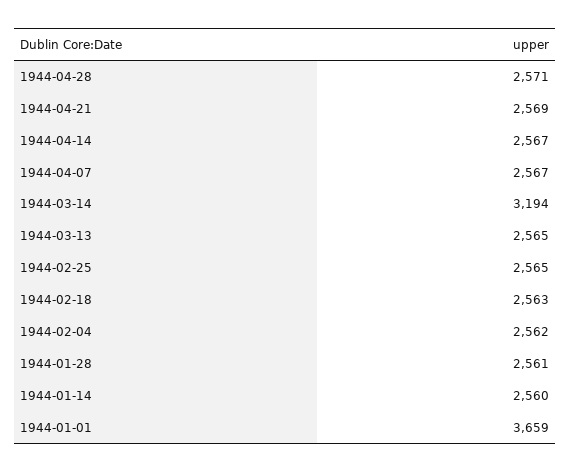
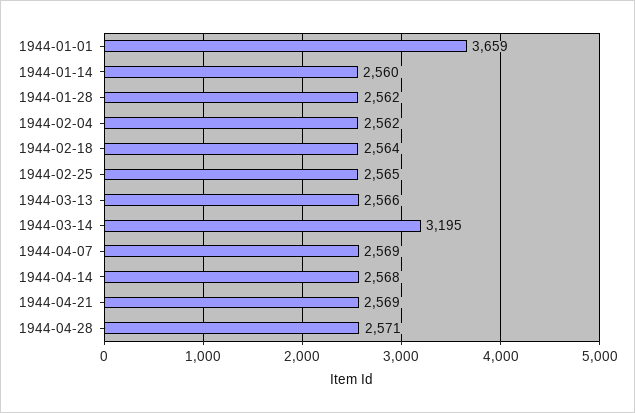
  {
    "1944-04-28": 2571,
    "1944-04-21": 2569,
-   "1944-04-14": 2567,
+   "1944-04-14": 2568,
-   "1944-04-07": 2567,
+   "1944-04-07": 2569,
-   "1944-03-14": 3194,
+   "1944-03-14": 3195,
-   "1944-03-13": 2565,
+   "1944-03-13": 2566,
    "1944-02-25": 2565,
-   "1944-02-18": 2563,
+   "1944-02-18": 2564,
    "1944-02-04": 2562,
-   "1944-01-28": 2561,
+   "1944-01-28": 2562,
    "1944-01-14": 2560,
    "1944-01-01": 3659
  }

